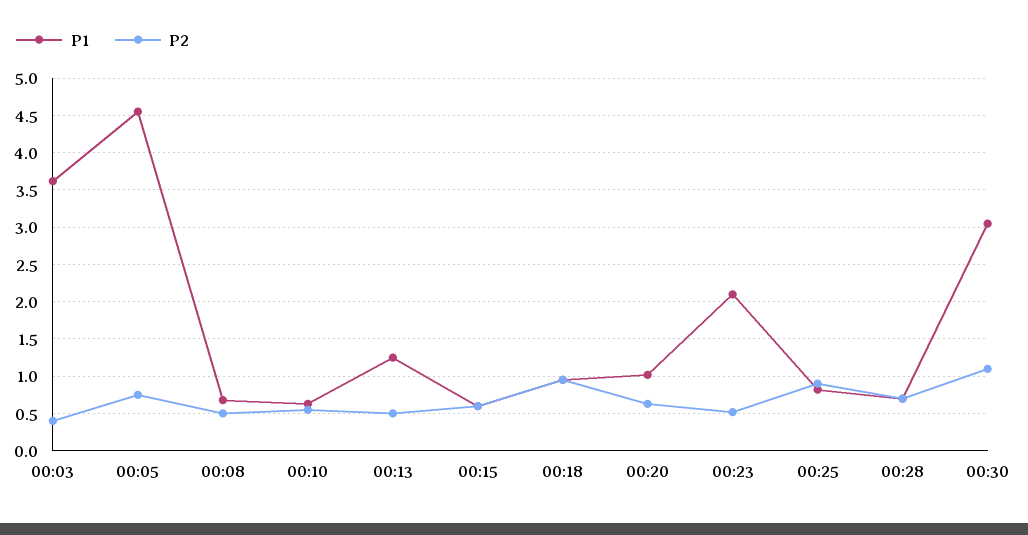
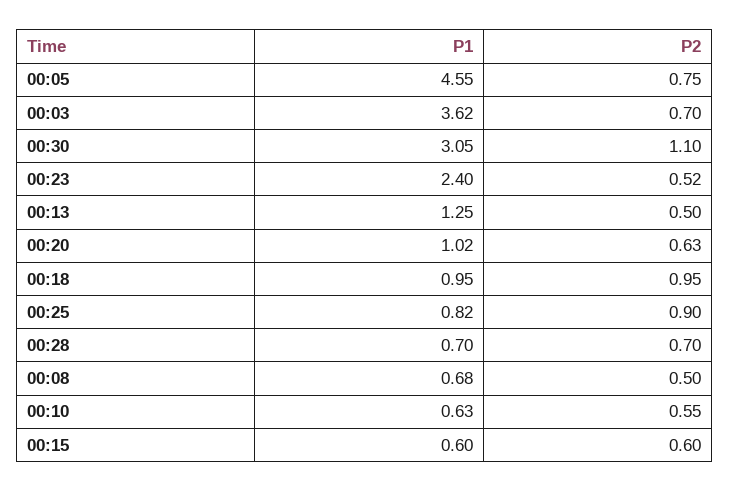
  {
    "P1": {
      "00:03": 3.62,
      "00:05": 4.55,
      "00:08": 0.68,
      "00:10": 0.63,
      "00:13": 1.25,
      "00:15": 0.6,
      "00:18": 0.95,
      "00:20": 1.02,
-     "00:23": 2.1,
+     "00:23": 2.4,
      "00:25": 0.82,
      "00:28": 0.7,
      "00:30": 3.05
    },
    "P2": {
-     "00:03": 0.4,
+     "00:03": 0.7,
      "00:05": 0.75,
      "00:08": 0.5,
      "00:10": 0.55,
      "00:13": 0.5,
      "00:15": 0.6,
      "00:18": 0.95,
      "00:20": 0.63,
      "00:23": 0.52,
      "00:25": 0.9,
      "00:28": 0.7,
      "00:30": 1.1
    }
  }

